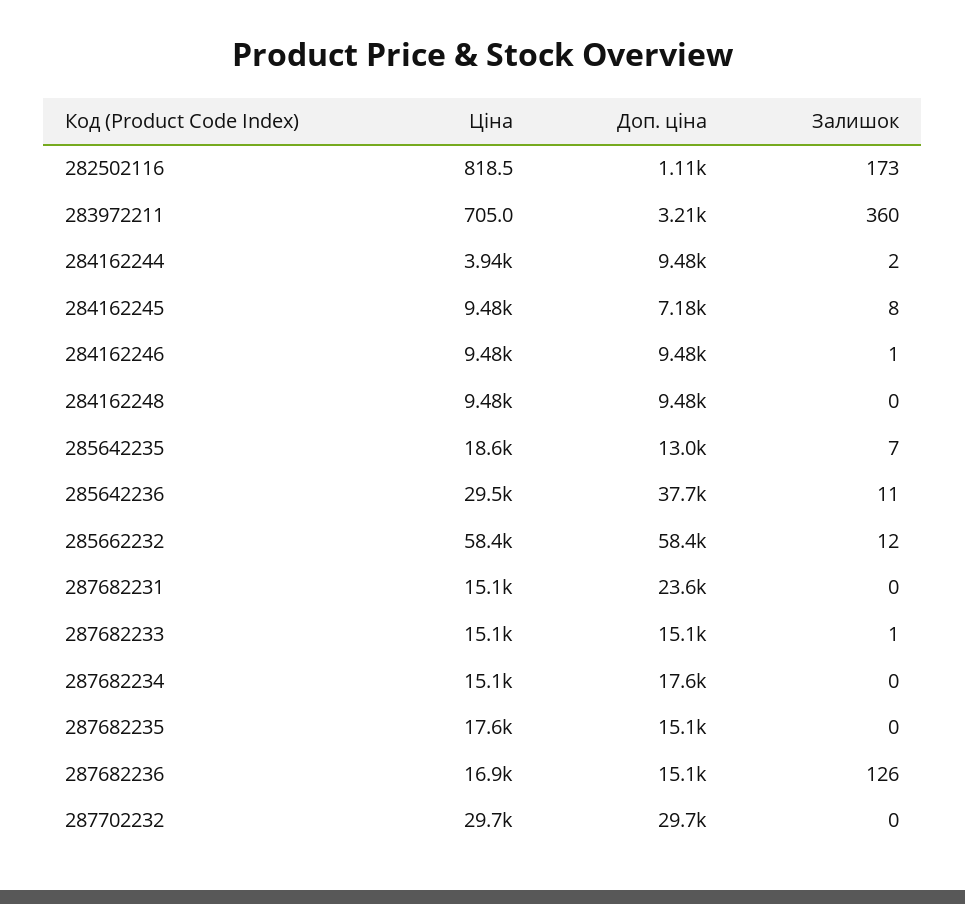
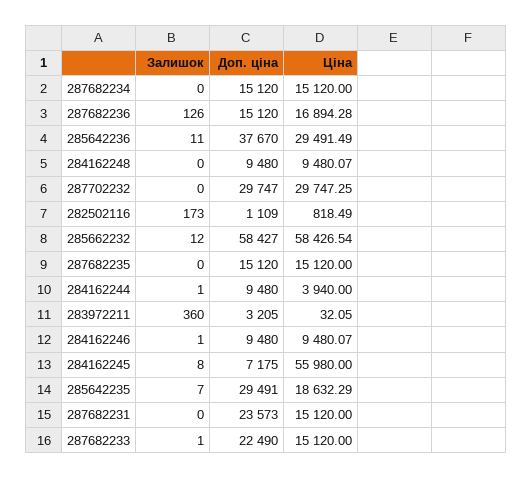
  {
    "Ціна": {
      "282502116": 818.49,
-     "283972211": 705,
+     "283972211": 32.05,
      "284162244": 3940,
-     "284162245": 9480,
+     "284162245": 55980,
      "284162246": 9480.07,
      "284162248": 9480.07,
      "285642235": 18632.29,
      "285642236": 29491.49,
      "285662232": 58426.54,
      "287682231": 15120,
      "287682233": 15120,
      "287682234": 15120,
-     "287682235": 17600,
+     "287682235": 15120,
      "287682236": 16894.28,
      "287702232": 29747.25
    },
    "Доп. ціна": {
      "282502116": 1109,
      "283972211": 3205,
      "284162244": 9480,
      "284162245": 7175,
      "284162246": 9480,
      "284162248": 9480,
-     "285642235": 13000,
+     "285642235": 29491,
      "285642236": 37670,
      "285662232": 58427,
      "287682231": 23573,
-     "287682233": 15100,
+     "287682233": 22490,
-     "287682234": 17600,
+     "287682234": 15120,
      "287682235": 15120,
      "287682236": 15120,
      "287702232": 29747
    },
    "Залишок": {
      "282502116": 173,
      "283972211": 360,
-     "284162244": 2,
+     "284162244": 1,
      "284162245": 8,
      "284162246": 1,
      "284162248": 0,
      "285642235": 7,
      "285642236": 11,
      "285662232": 12,
      "287682231": 0,
      "287682233": 1,
      "287682234": 0,
      "287682235": 0,
      "287682236": 126,
      "287702232": 0
    }
  }

